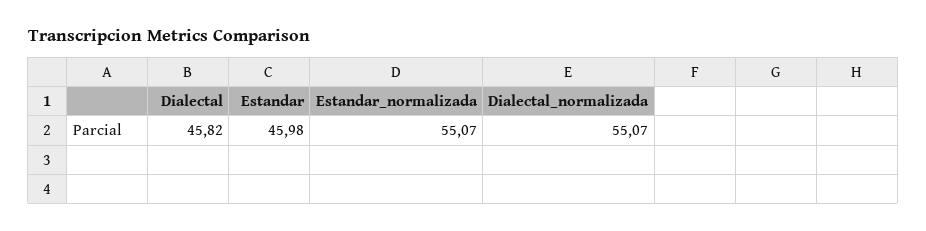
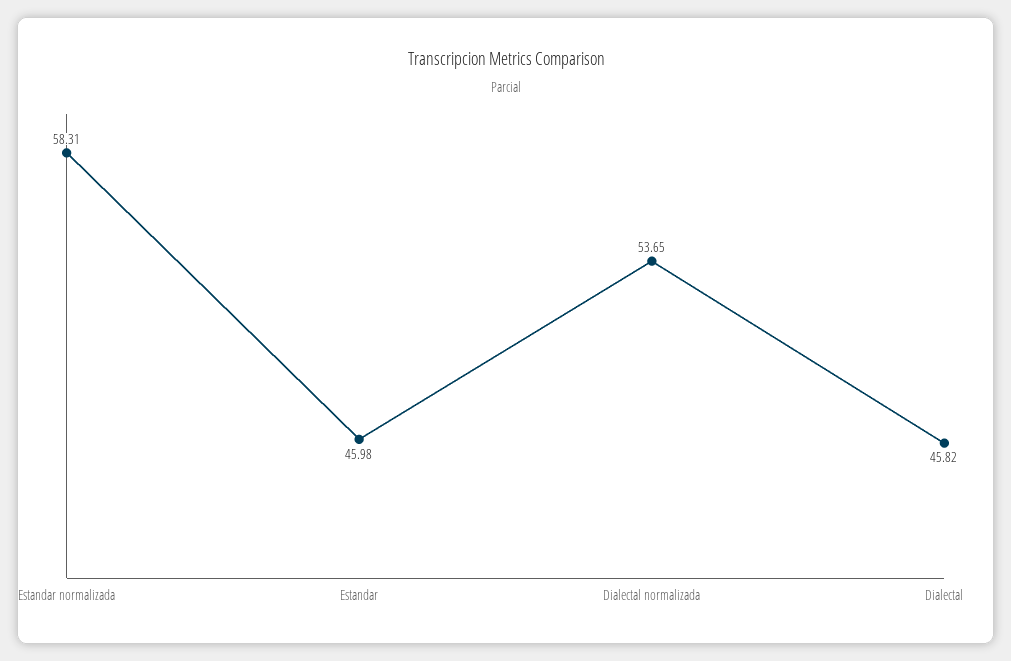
  {
    "Dialectal": 45.82,
    "Estandar": 45.98,
-   "Estandar_normalizada": 55.07,
+   "Estandar_normalizada": 58.31,
-   "Dialectal_normalizada": 55.07
+   "Dialectal_normalizada": 53.65
  }

